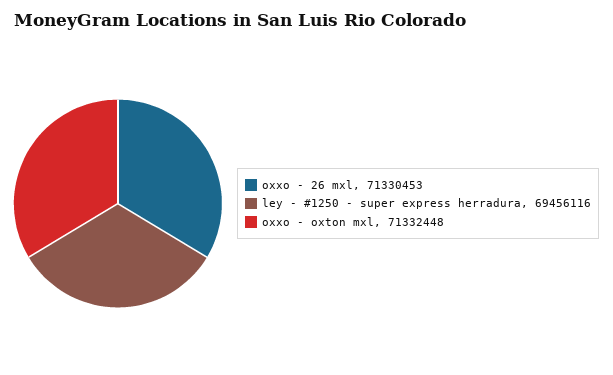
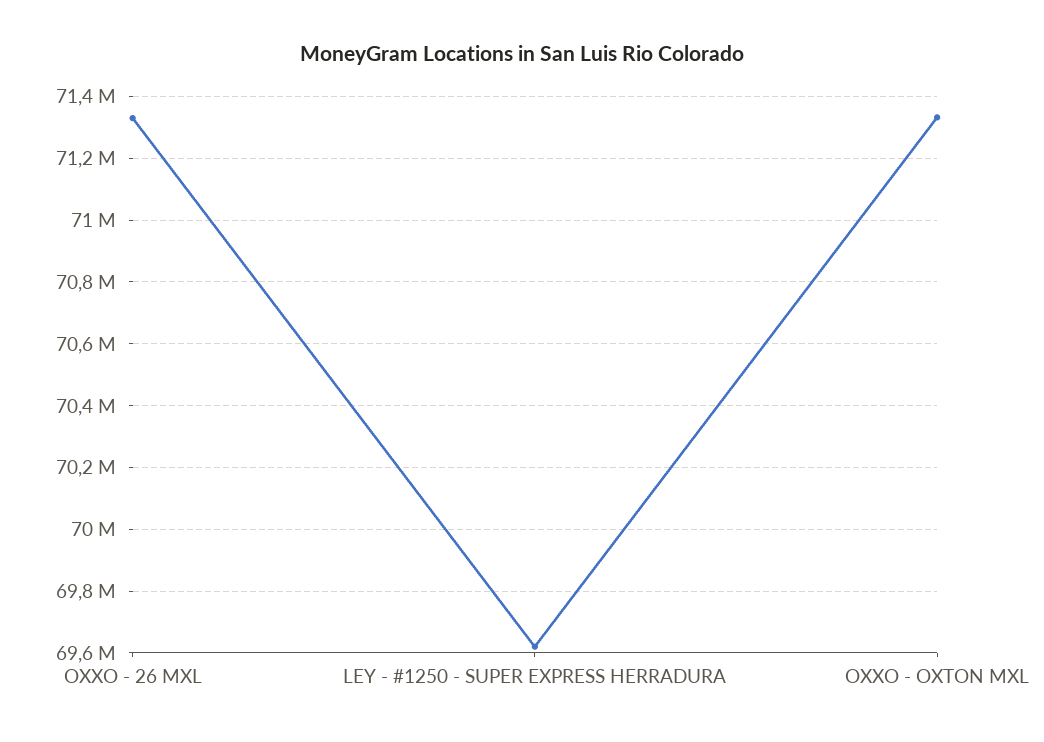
  {
    "oxxo - 26 mxl": 71330453,
-   "ley - #1250 - super express herradura": 69456116,
+   "ley - #1250 - super express herradura": 69620000,
    "oxxo - oxton mxl": 71332448
  }

